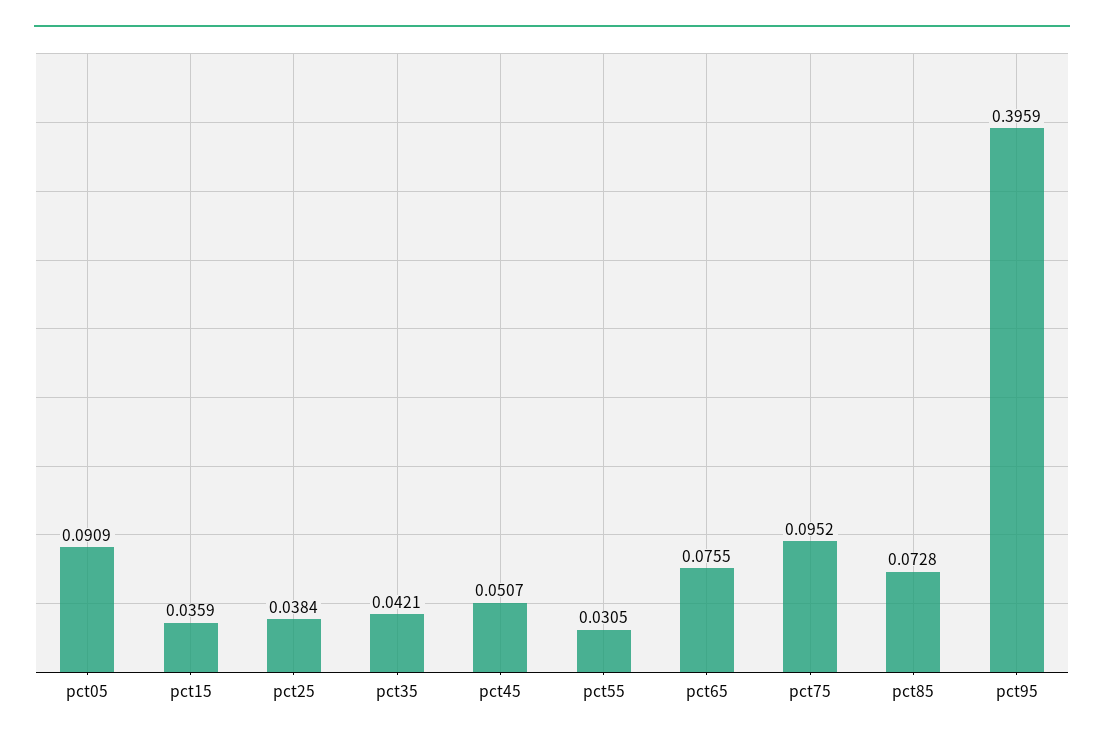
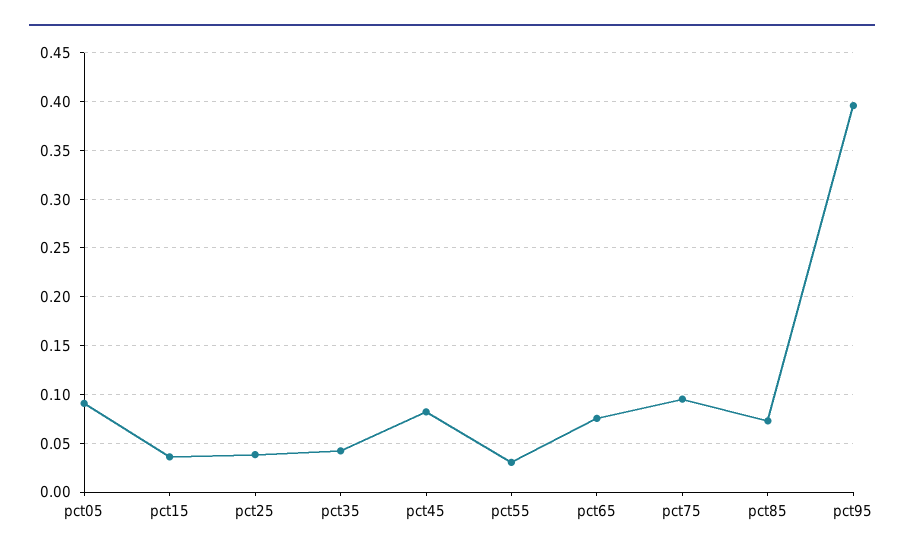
  {
    "pct05": 0.0909,
    "pct15": 0.0359,
    "pct25": 0.0384,
    "pct35": 0.0421,
-   "pct45": 0.0507,
+   "pct45": 0.08,
    "pct55": 0.0305,
    "pct65": 0.0755,
    "pct75": 0.0952,
    "pct85": 0.0728,
    "pct95": 0.3959
  }

